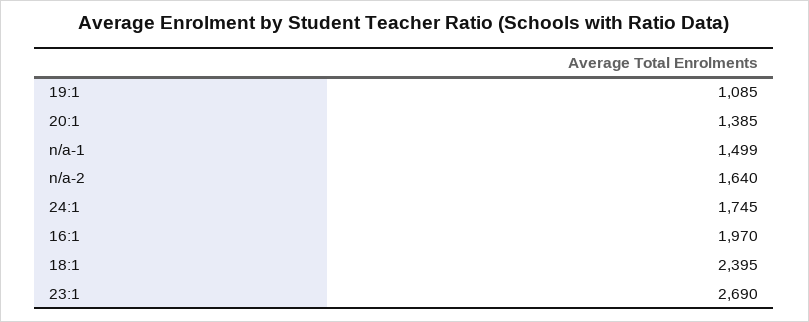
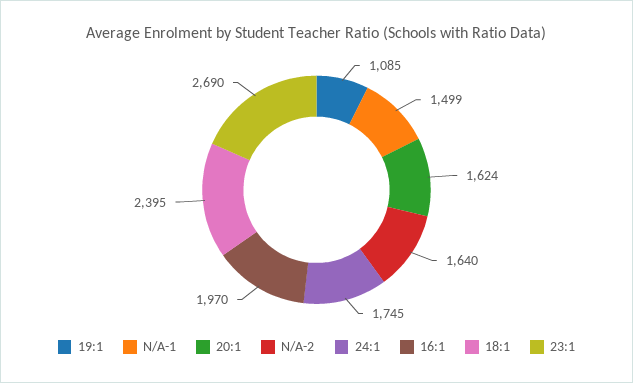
  {
    "19:1": 1085,
-   "20:1": 1385,
+   "20:1": 1624,
    "n/a-1": 1499,
    "n/a-2": 1640,
    "24:1": 1745,
    "16:1": 1970,
    "18:1": 2395,
    "23:1": 2690
  }

